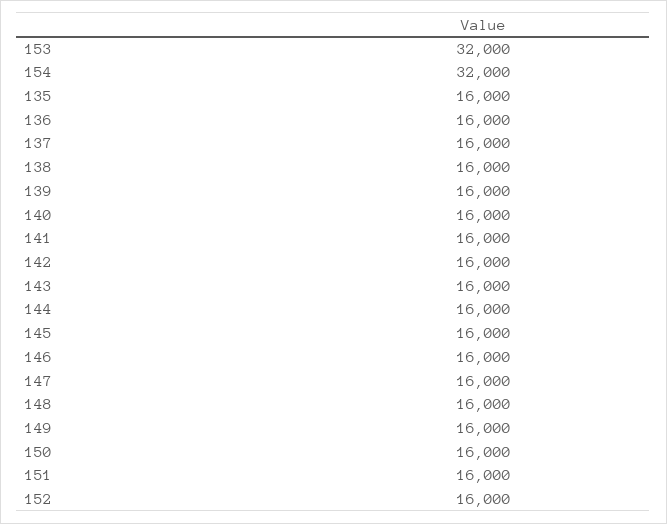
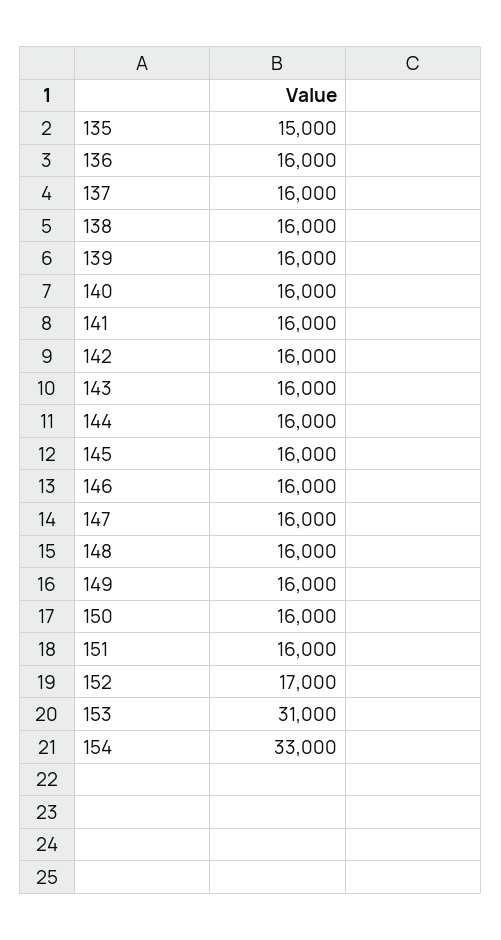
  {
-   "153": 32000,
+   "153": 31000,
-   "154": 32000,
+   "154": 33000,
-   "135": 16000,
+   "135": 15000,
    "136": 16000,
    "137": 16000,
    "138": 16000,
    "139": 16000,
    "140": 16000,
    "141": 16000,
    "142": 16000,
    "143": 16000,
    "144": 16000,
    "145": 16000,
    "146": 16000,
    "147": 16000,
    "148": 16000,
    "149": 16000,
    "150": 16000,
    "151": 16000,
-   "152": 16000
+   "152": 17000
  }

